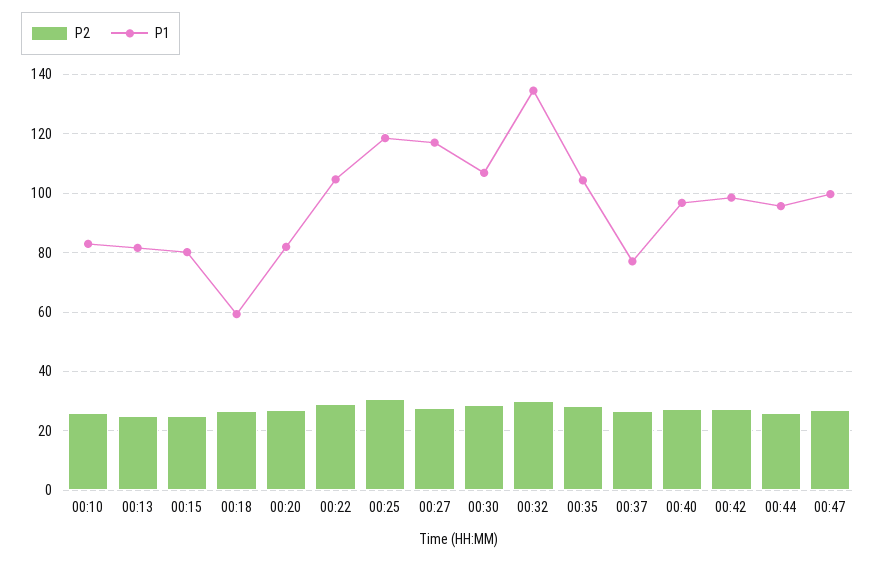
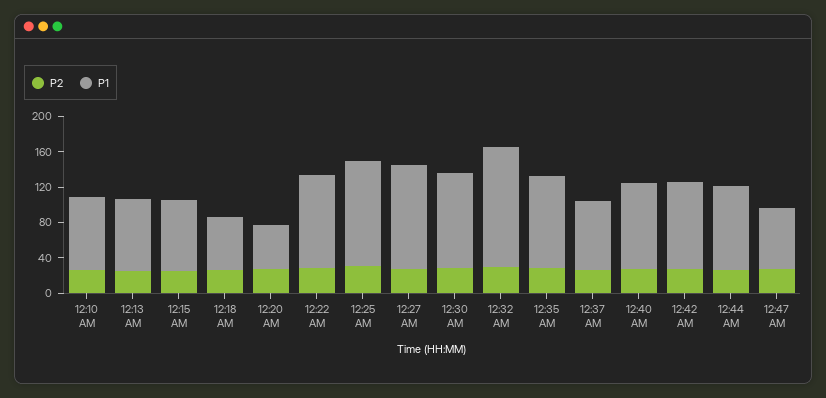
  {
    "P2": {
      "00:10": 25,
      "00:13": 25,
      "00:15": 25,
      "00:18": 27.5,
      "00:20": 27.5,
      "00:22": 30,
      "00:25": 30,
      "00:27": 27.5,
      "00:30": 27.5,
      "00:32": 30,
      "00:35": 27.5,
      "00:37": 27.5,
      "00:40": 27.5,
      "00:42": 27.5,
      "00:44": 25,
      "00:47": 27.5
    },
    "P1": {
      "00:10": 82.5,
      "00:13": 82.5,
      "00:15": 80,
      "00:18": 60,
-     "00:20": 82.5,
+     "00:20": 50,
      "00:22": 105,
      "00:25": 117.5,
      "00:27": 117.5,
      "00:30": 107.5,
      "00:32": 135,
      "00:35": 105,
      "00:37": 77.5,
      "00:40": 97.5,
      "00:42": 97.5,
      "00:44": 95,
-     "00:47": 100
+     "00:47": 70
    }
  }

